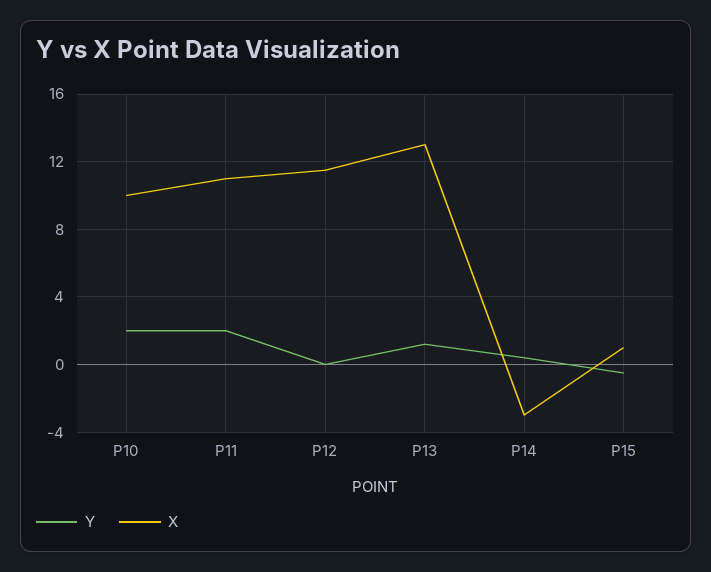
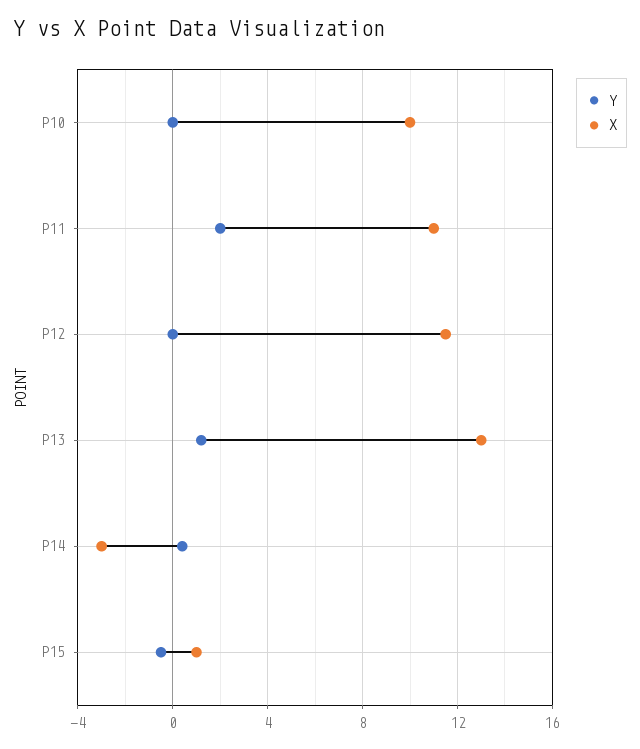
  {
    "Y": {
-     "P10": 2,
+     "P10": 0,
      "P11": 2,
      "P12": 0,
      "P13": 1,
      "P14": 0.5,
      "P15": -0.5
    },
    "X": {
      "P10": 10,
      "P11": 11,
      "P12": 11.5,
      "P13": 13,
      "P14": -3,
      "P15": 1
    }
  }

